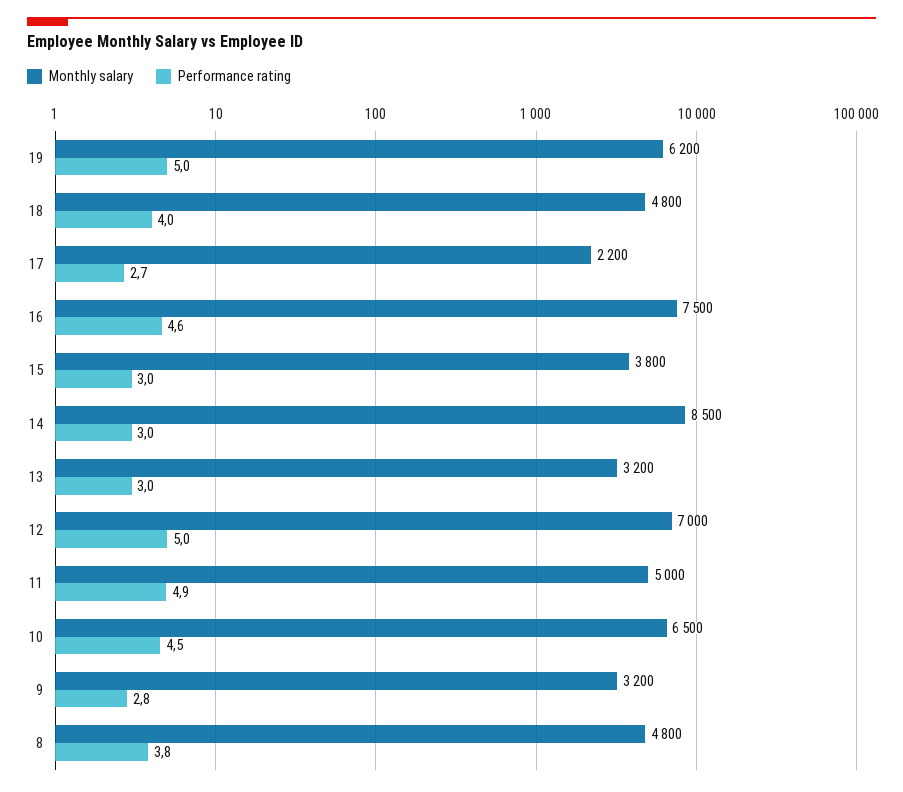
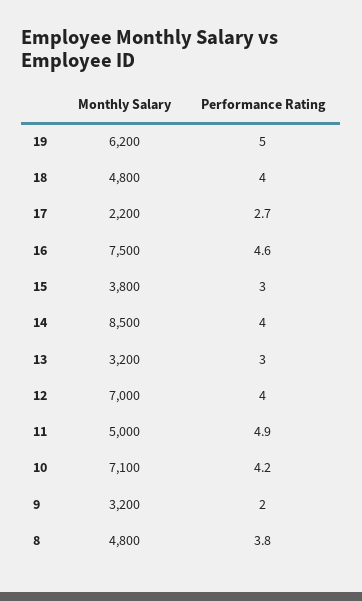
  {
    "Monthly salary": {
      "19": 6200,
      "18": 4800,
      "17": 2200,
      "16": 7500,
      "15": 3800,
      "14": 8500,
      "13": 3200,
      "12": 7000,
      "11": 5000,
-     "10": 6500,
+     "10": 7100,
      "9": 3200,
      "8": 4800
    },
    "Performance rating": {
      "19": 5,
      "18": 4,
      "17": 2.7,
      "16": 4.6,
      "15": 3,
-     "14": 3,
+     "14": 4,
      "13": 3,
-     "12": 5,
+     "12": 4,
      "11": 4.9,
-     "10": 4.5,
+     "10": 4.2,
-     "9": 2.8,
+     "9": 2,
      "8": 3.8
    }
  }

